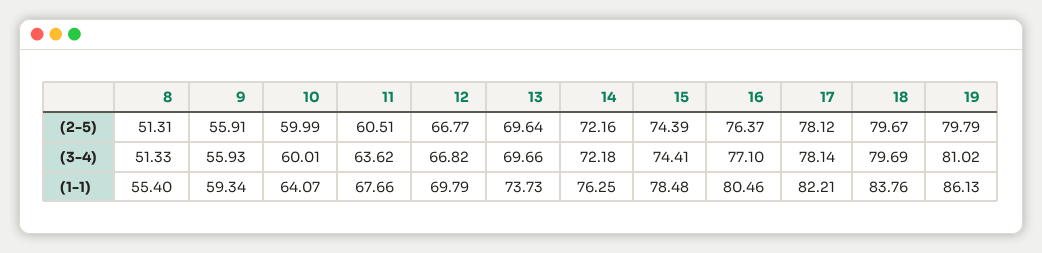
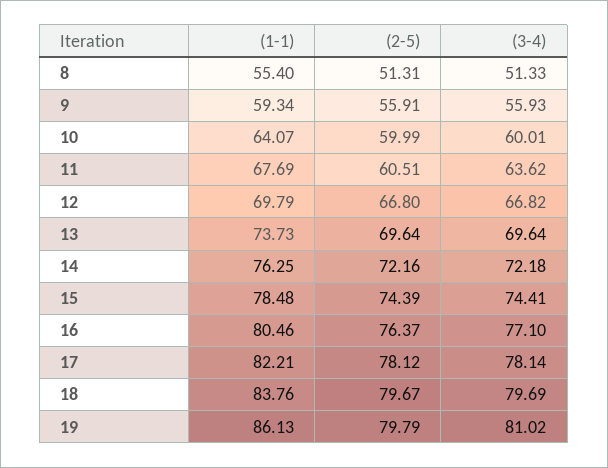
  {
    "8": {
      "(2-5)": 51.31,
      "(3-4)": 51.33,
      "(1-1)": 55.4
    },
    "9": {
      "(2-5)": 55.91,
      "(3-4)": 55.93,
      "(1-1)": 59.34
    },
    "10": {
      "(2-5)": 59.99,
      "(3-4)": 60.01,
      "(1-1)": 64.07
    },
    "11": {
      "(2-5)": 60.51,
      "(3-4)": 63.62,
-     "(1-1)": 67.66
+     "(1-1)": 67.69
    },
    "12": {
-     "(2-5)": 66.77,
+     "(2-5)": 66.8,
      "(3-4)": 66.82,
      "(1-1)": 69.79
    },
    "13": {
      "(2-5)": 69.64,
-     "(3-4)": 69.66,
+     "(3-4)": 69.64,
      "(1-1)": 73.73
    },
    "14": {
      "(2-5)": 72.16,
      "(3-4)": 72.18,
      "(1-1)": 76.25
    },
    "15": {
      "(2-5)": 74.39,
      "(3-4)": 74.41,
      "(1-1)": 78.48
    },
    "16": {
      "(2-5)": 76.37,
      "(3-4)": 77.1,
      "(1-1)": 80.46
    },
    "17": {
      "(2-5)": 78.12,
      "(3-4)": 78.14,
      "(1-1)": 82.21
    },
    "18": {
      "(2-5)": 79.67,
      "(3-4)": 79.69,
      "(1-1)": 83.76
    },
    "19": {
      "(2-5)": 79.79,
      "(3-4)": 81.02,
      "(1-1)": 86.13
    }
  }

